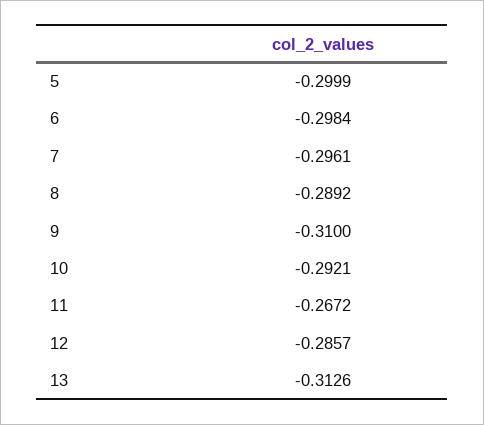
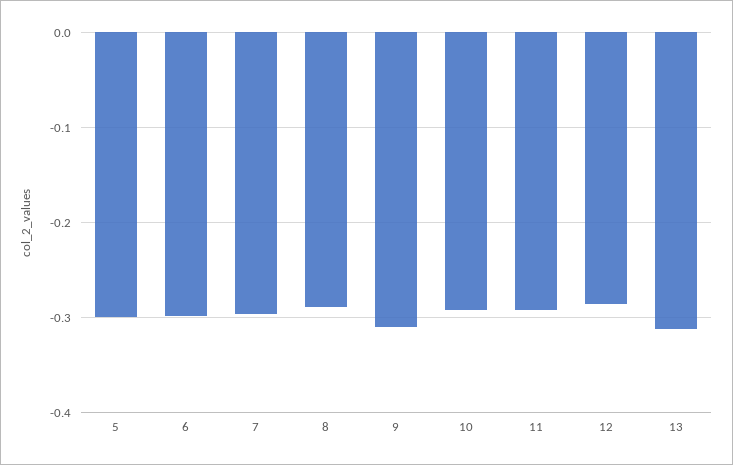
  {
    "5": -0.2999,
    "6": -0.2984,
    "7": -0.2961,
    "8": -0.2892,
    "9": -0.31,
    "10": -0.2921,
-   "11": -0.2672,
+   "11": -0.29,
    "12": -0.2857,
    "13": -0.3126
  }

